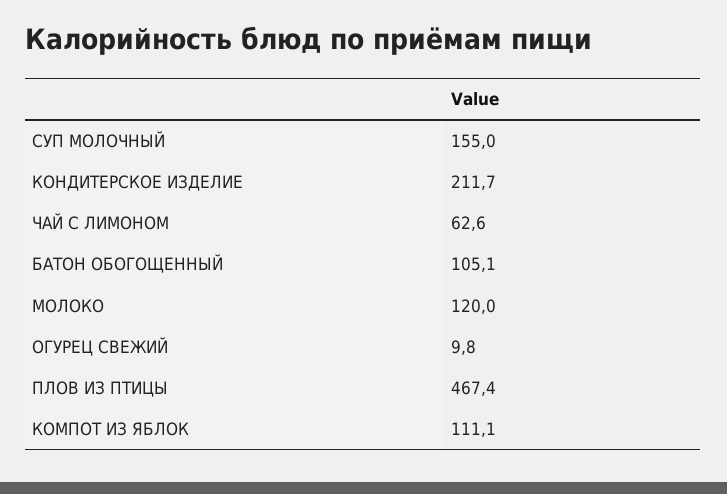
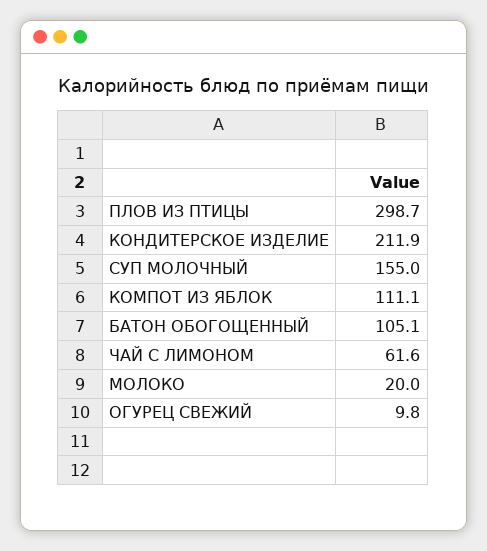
  {
    "СУП МОЛОЧНЫЙ": 155,
-   "КОНДИТЕРСКОЕ ИЗДЕЛИЕ": 211.7,
+   "КОНДИТЕРСКОЕ ИЗДЕЛИЕ": 211.9,
-   "ЧАЙ С ЛИМОНОМ": 62.6,
+   "ЧАЙ С ЛИМОНОМ": 61.6,
    "БАТОН ОБОГОЩЕННЫЙ": 105.1,
-   "МОЛОКО": 120,
+   "МОЛОКО": 20,
    "ОГУРЕЦ СВЕЖИЙ": 9.8,
-   "ПЛОВ ИЗ ПТИЦЫ": 467.4,
+   "ПЛОВ ИЗ ПТИЦЫ": 298.7,
    "КОМПОТ ИЗ ЯБЛОК": 111.1
  }

